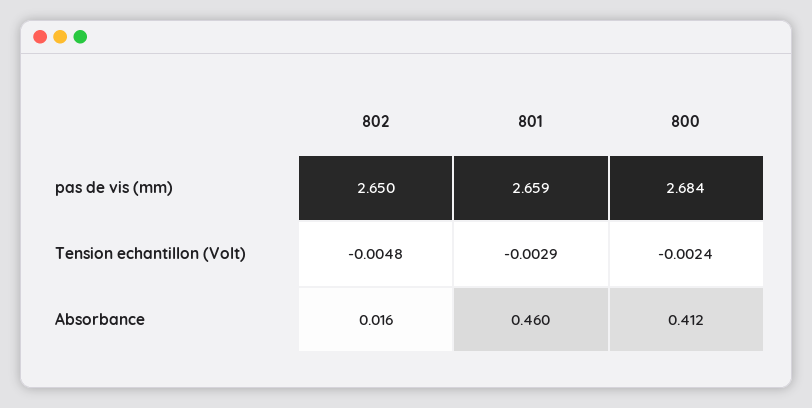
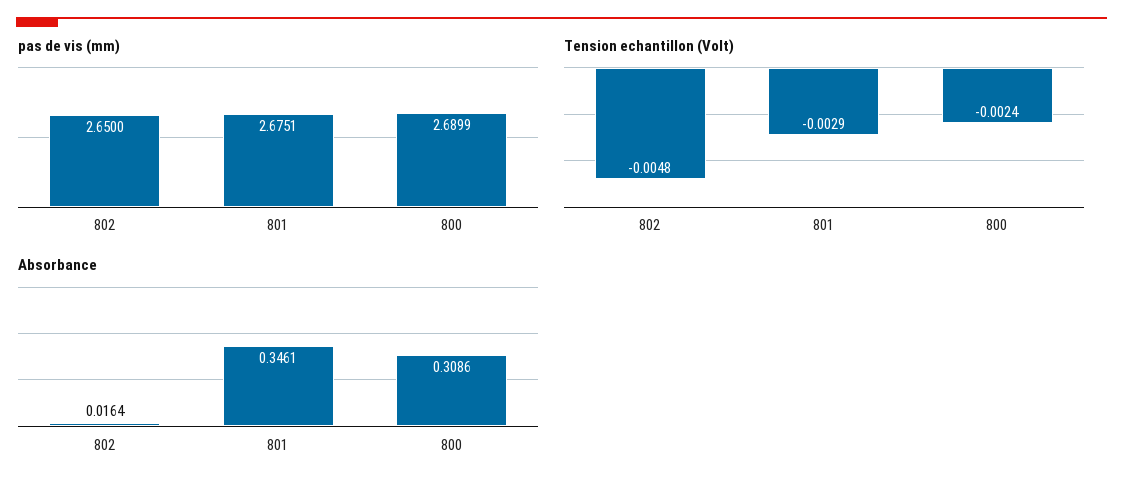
  {
    "pas de vis (mm)": {
      "802": 2.65,
-     "801": 2.659,
+     "801": 2.6751,
-     "800": 2.684
+     "800": 2.6899
    },
    "Tension echantillon (Volt)": {
      "802": -0.0048,
      "801": -0.0029,
      "800": -0.0024
    },
    "Absorbance": {
      "802": 0.0164,
-     "801": 0.46,
+     "801": 0.3461,
-     "800": 0.412
+     "800": 0.3086
    }
  }

